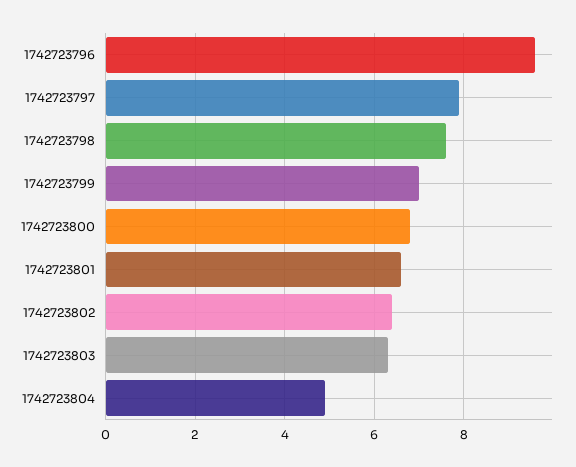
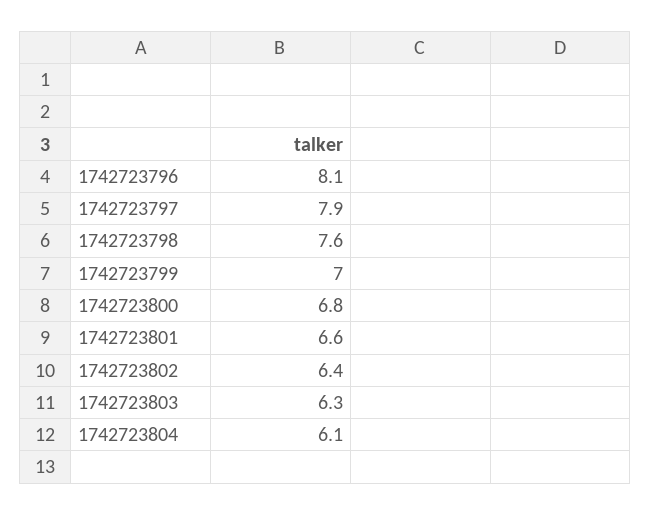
  {
-   "1742723796": 9.5,
+   "1742723796": 8.1,
    "1742723797": 7.9,
    "1742723798": 7.6,
    "1742723799": 7,
    "1742723800": 6.8,
    "1742723801": 6.6,
    "1742723802": 6.4,
    "1742723803": 6.3,
-   "1742723804": 5
+   "1742723804": 6.1
  }

